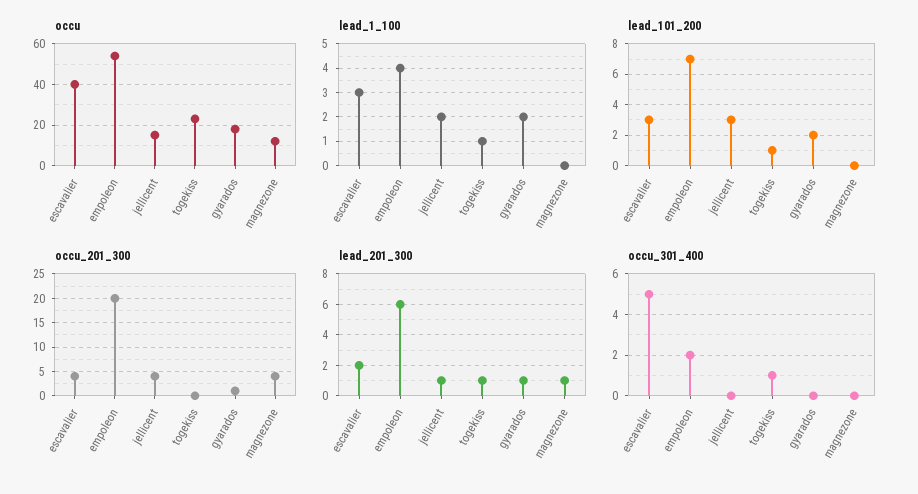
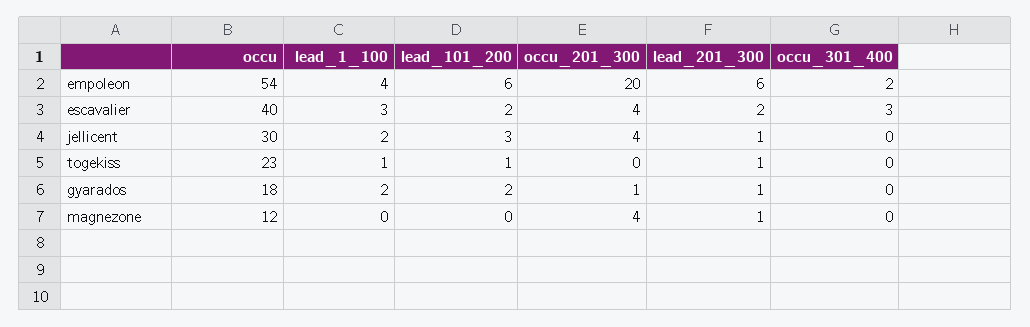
  {
    "occu": {
      "escavalier": 40,
      "empoleon": 54,
-     "jellicent": 15,
+     "jellicent": 30,
      "togekiss": 23,
      "gyarados": 18,
      "magnezone": 12
    },
    "lead_1_100": {
      "escavalier": 3,
      "empoleon": 4,
      "jellicent": 2,
      "togekiss": 1,
      "gyarados": 2,
      "magnezone": 0
    },
    "lead_101_200": {
-     "escavalier": 3,
+     "escavalier": 2,
-     "empoleon": 7,
+     "empoleon": 6,
      "jellicent": 3,
      "togekiss": 1,
      "gyarados": 2,
      "magnezone": 0
    },
    "occu_201_300": {
      "escavalier": 4,
      "empoleon": 20,
      "jellicent": 4,
      "togekiss": 0,
      "gyarados": 1,
      "magnezone": 4
    },
    "lead_201_300": {
      "escavalier": 2,
      "empoleon": 6,
      "jellicent": 1,
      "togekiss": 1,
      "gyarados": 1,
      "magnezone": 1
    },
    "occu_301_400": {
-     "escavalier": 5,
+     "escavalier": 3,
      "empoleon": 2,
      "jellicent": 0,
-     "togekiss": 1,
+     "togekiss": 0,
      "gyarados": 0,
      "magnezone": 0
    }
  }

